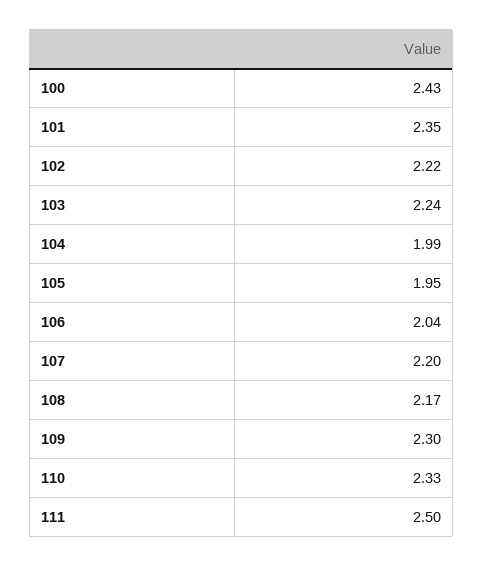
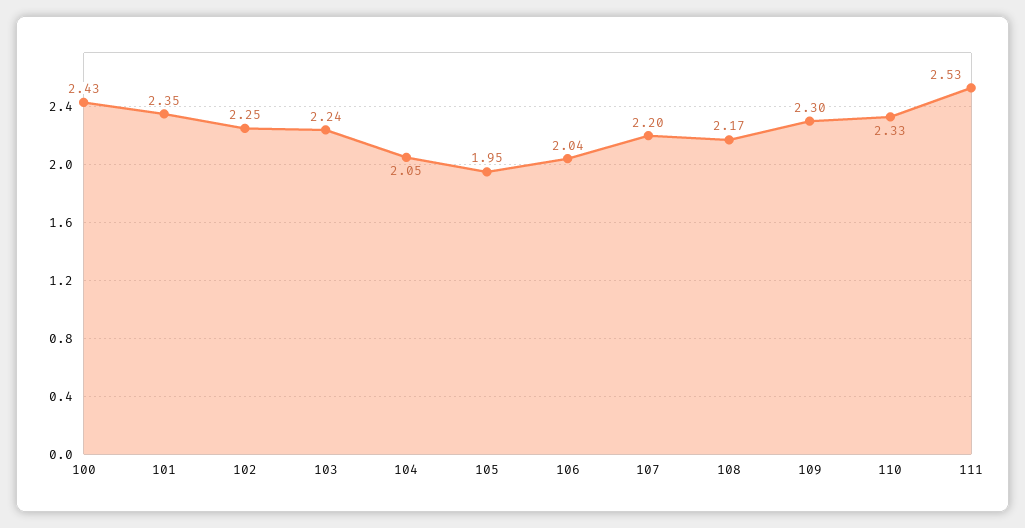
  {
    "100": 2.43,
    "101": 2.35,
-   "102": 2.22,
+   "102": 2.25,
    "103": 2.24,
-   "104": 1.99,
+   "104": 2.05,
    "105": 1.95,
    "106": 2.04,
    "107": 2.2,
    "108": 2.17,
    "109": 2.3,
    "110": 2.33,
-   "111": 2.5
+   "111": 2.53
  }

